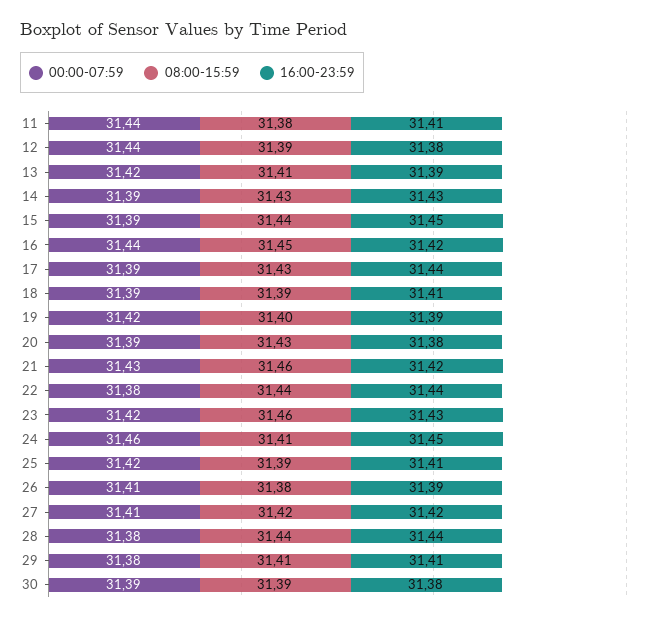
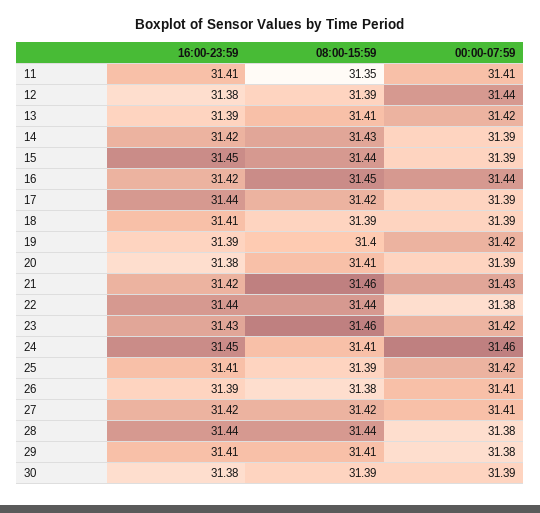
  {
    "00:00-07:59": {
-     "11": 31.44,
+     "11": 31.41,
      "12": 31.44,
      "13": 31.42,
      "14": 31.39,
      "15": 31.39,
      "16": 31.44,
      "17": 31.39,
      "18": 31.39,
      "19": 31.42,
      "20": 31.39,
      "21": 31.43,
      "22": 31.38,
      "23": 31.42,
      "24": 31.46,
      "25": 31.42,
      "26": 31.41,
      "27": 31.41,
      "28": 31.38,
      "29": 31.38,
      "30": 31.39
    },
    "08:00-15:59": {
-     "11": 31.38,
+     "11": 31.35,
      "12": 31.39,
      "13": 31.41,
      "14": 31.43,
      "15": 31.44,
      "16": 31.45,
-     "17": 31.43,
+     "17": 31.42,
      "18": 31.39,
      "19": 31.4,
-     "20": 31.43,
+     "20": 31.41,
      "21": 31.46,
      "22": 31.44,
      "23": 31.46,
      "24": 31.41,
      "25": 31.39,
      "26": 31.38,
      "27": 31.42,
      "28": 31.44,
      "29": 31.41,
      "30": 31.39
    },
    "16:00-23:59": {
      "11": 31.41,
      "12": 31.38,
      "13": 31.39,
-     "14": 31.43,
+     "14": 31.42,
      "15": 31.45,
      "16": 31.42,
      "17": 31.44,
      "18": 31.41,
      "19": 31.39,
      "20": 31.38,
      "21": 31.42,
      "22": 31.44,
      "23": 31.43,
      "24": 31.45,
      "25": 31.41,
      "26": 31.39,
      "27": 31.42,
      "28": 31.44,
      "29": 31.41,
      "30": 31.38
    }
  }

